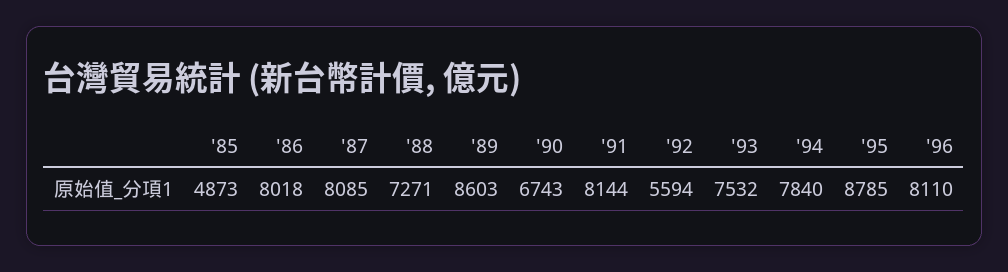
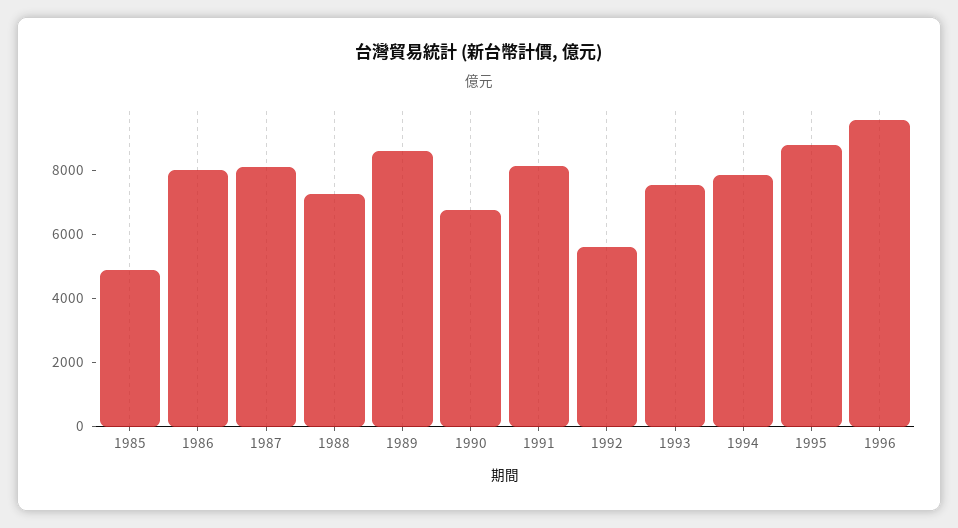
  {
    "'85": 4873,
    "'86": 8018,
    "'87": 8085,
    "'88": 7271,
    "'89": 8603,
    "'90": 6743,
    "'91": 8144,
    "'92": 5594,
    "'93": 7532,
    "'94": 7840,
    "'95": 8785,
-   "'96": 8110
+   "'96": 9500
  }

